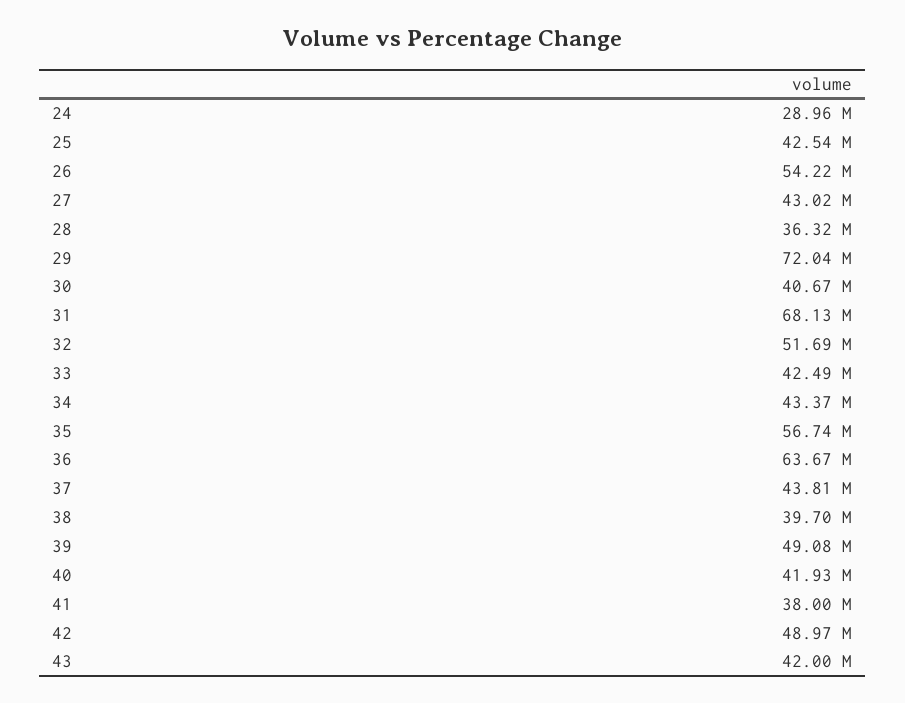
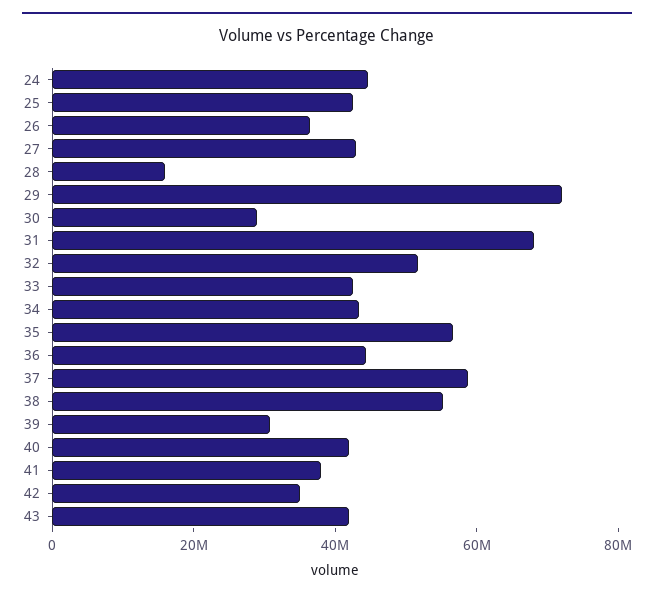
  {
-   "24": 28960000,
+   "24": 45000000,
    "25": 42540000,
-   "26": 54220000,
+   "26": 35000000,
    "27": 43020000,
-   "28": 36320000,
+   "28": 15000000,
    "29": 72040000,
-   "30": 40670000,
+   "30": 30000000,
    "31": 68130000,
    "32": 51690000,
    "33": 42490000,
    "34": 43370000,
    "35": 56740000,
-   "36": 63670000,
+   "36": 45000000,
-   "37": 43810000,
+   "37": 60000000,
-   "38": 39700000,
+   "38": 55000000,
-   "39": 49080000,
+   "39": 30000000,
    "40": 41930000,
    "41": 38000000,
-   "42": 48970000,
+   "42": 35000000,
    "43": 42000000
  }

